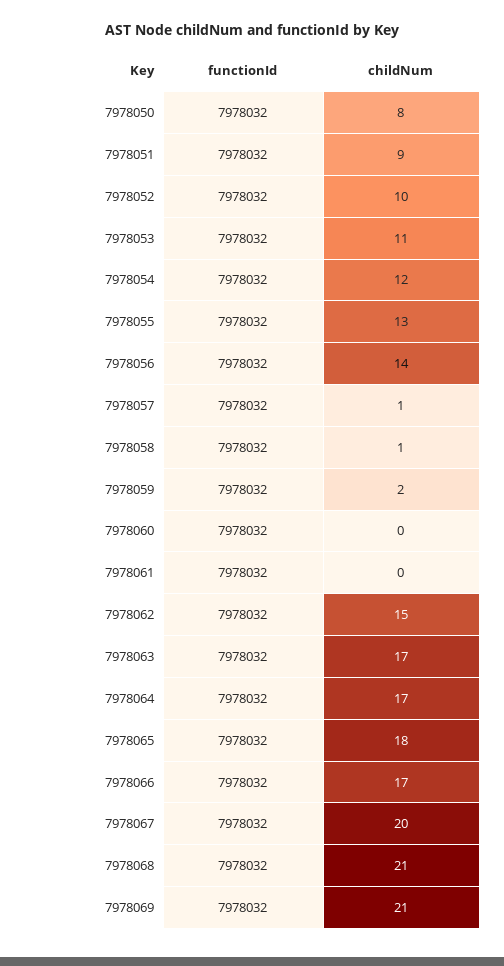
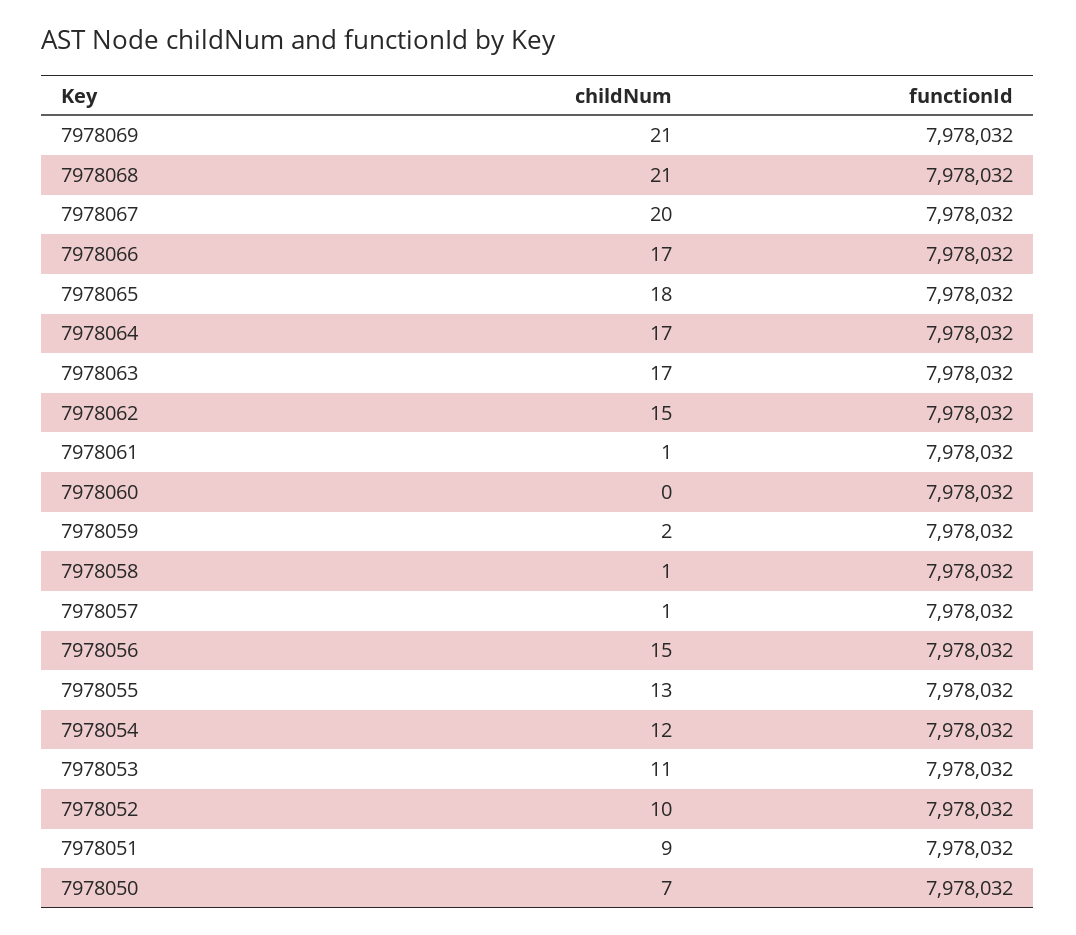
  {
    "functionId": {
      "7978050": 7978032,
      "7978051": 7978032,
      "7978052": 7978032,
      "7978053": 7978032,
      "7978054": 7978032,
      "7978055": 7978032,
      "7978056": 7978032,
      "7978057": 7978032,
      "7978058": 7978032,
      "7978059": 7978032,
      "7978060": 7978032,
      "7978061": 7978032,
      "7978062": 7978032,
      "7978063": 7978032,
      "7978064": 7978032,
      "7978065": 7978032,
      "7978066": 7978032,
      "7978067": 7978032,
      "7978068": 7978032,
      "7978069": 7978032
    },
    "childNum": {
-     "7978050": 8,
+     "7978050": 7,
      "7978051": 9,
      "7978052": 10,
      "7978053": 11,
      "7978054": 12,
      "7978055": 13,
-     "7978056": 14,
+     "7978056": 15,
      "7978057": 1,
      "7978058": 1,
      "7978059": 2,
      "7978060": 0,
-     "7978061": 0,
+     "7978061": 1,
      "7978062": 15,
      "7978063": 17,
      "7978064": 17,
      "7978065": 18,
      "7978066": 17,
      "7978067": 20,
      "7978068": 21,
      "7978069": 21
    }
  }

